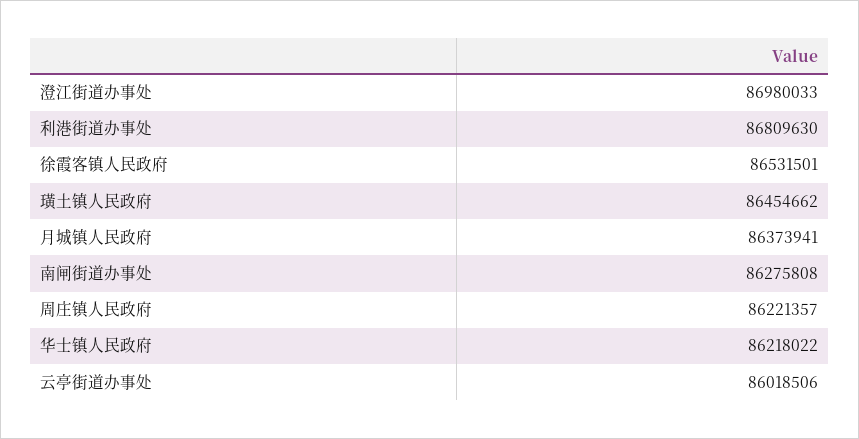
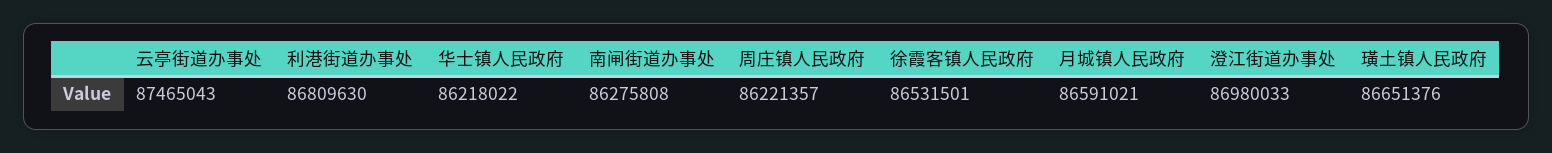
  {
    "澄江街道办事处": 86980033,
    "利港街道办事处": 86809630,
    "徐霞客镇人民政府": 86531501,
-   "璜土镇人民政府": 86454662,
+   "璜土镇人民政府": 86651376,
-   "月城镇人民政府": 86373941,
+   "月城镇人民政府": 86591021,
    "南闸街道办事处": 86275808,
    "周庄镇人民政府": 86221357,
    "华士镇人民政府": 86218022,
-   "云亭街道办事处": 86018506
+   "云亭街道办事处": 87465043
  }

